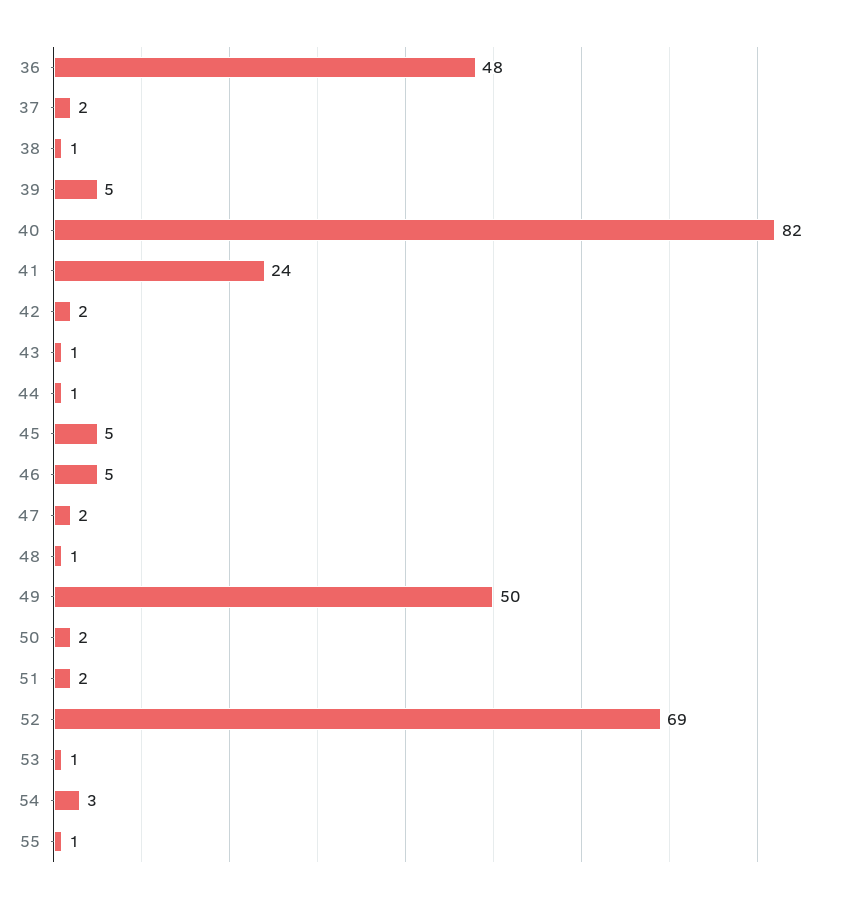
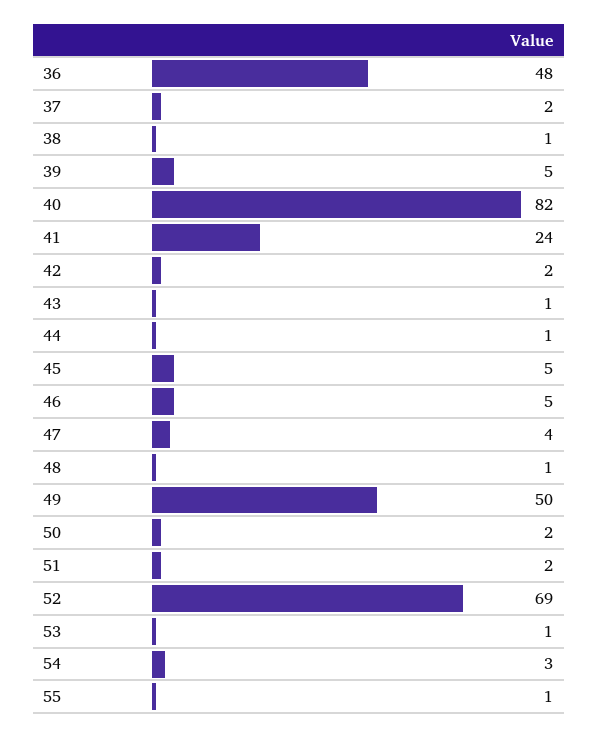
  {
    "36": 48,
    "37": 2,
    "38": 1,
    "39": 5,
    "40": 82,
    "41": 24,
    "42": 2,
    "43": 1,
    "44": 1,
    "45": 5,
    "46": 5,
-   "47": 2,
+   "47": 4,
    "48": 1,
    "49": 50,
    "50": 2,
    "51": 2,
    "52": 69,
    "53": 1,
    "54": 3,
    "55": 1
  }

